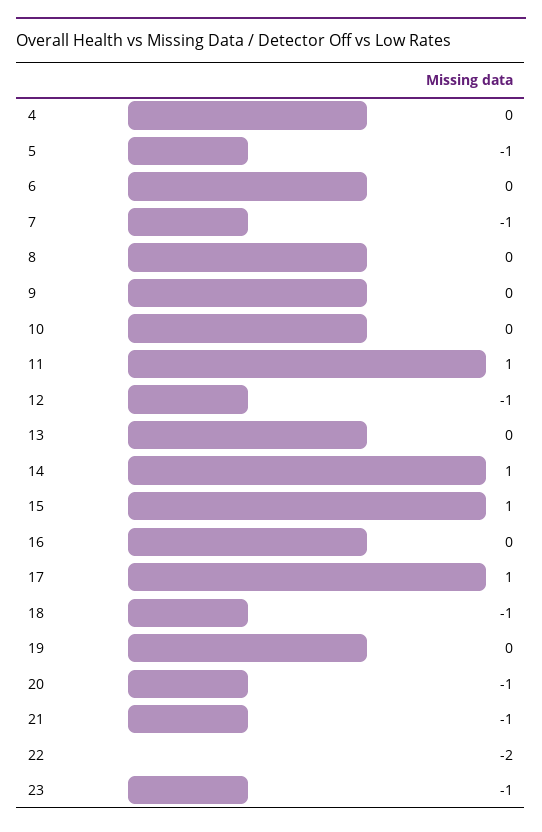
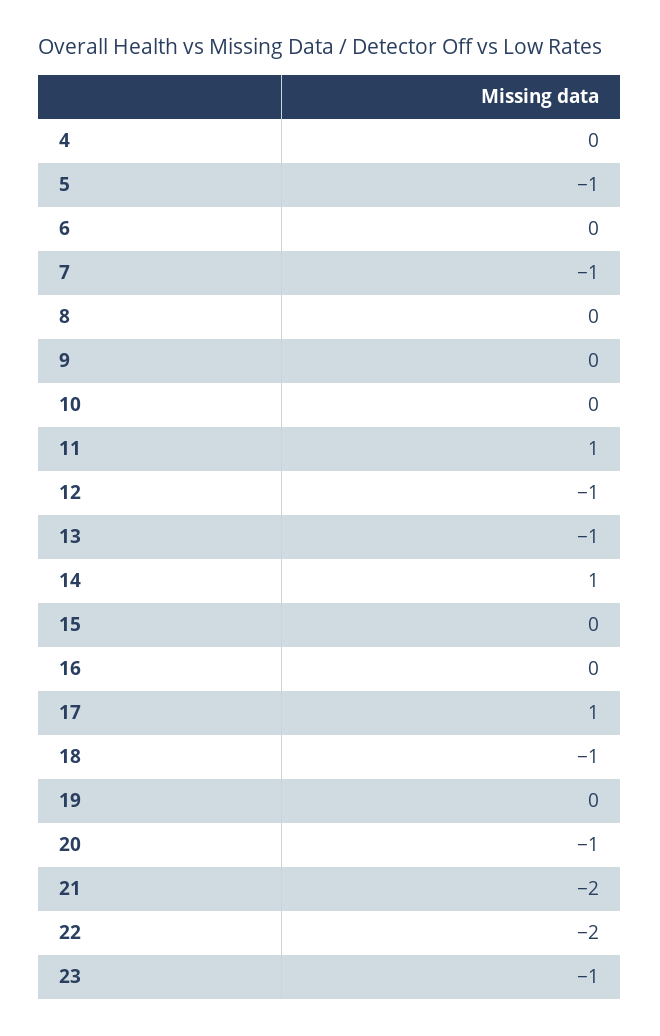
  {
    "4": 0,
    "5": -1,
    "6": 0,
    "7": -1,
    "8": 0,
    "9": 0,
    "10": 0,
    "11": 1,
    "12": -1,
-   "13": 0,
+   "13": -1,
    "14": 1,
-   "15": 1,
+   "15": 0,
    "16": 0,
    "17": 1,
    "18": -1,
    "19": 0,
    "20": -1,
-   "21": -1,
+   "21": -2,
    "22": -2,
    "23": -1
  }

